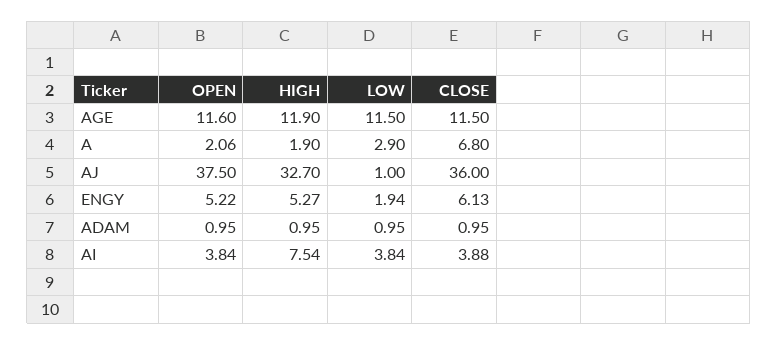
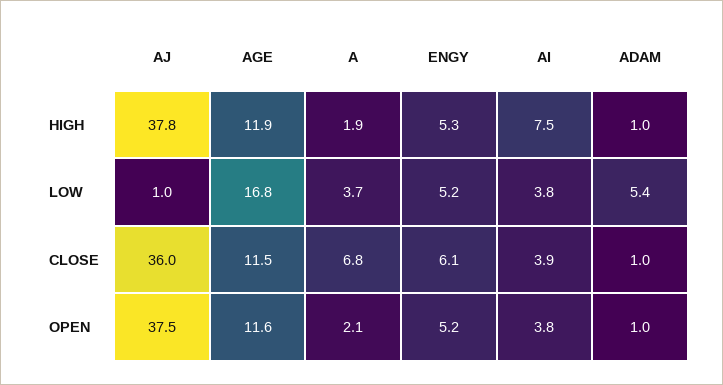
  {
    "OPEN": {
      "AGE": 11.6,
      "A": 2.06,
      "AJ": 37.5,
      "ENGY": 5.22,
      "ADAM": 0.95,
      "AI": 3.84
    },
    "HIGH": {
      "AGE": 11.9,
      "A": 1.9,
-     "AJ": 32.7,
+     "AJ": 37.8,
      "ENGY": 5.27,
      "ADAM": 0.95,
      "AI": 7.54
    },
    "LOW": {
-     "AGE": 11.5,
+     "AGE": 16.8,
-     "A": 2.9,
+     "A": 3.7,
      "AJ": 1,
-     "ENGY": 1.94,
+     "ENGY": 5.2,
-     "ADAM": 0.95,
+     "ADAM": 5.4,
      "AI": 3.84
    },
    "CLOSE": {
      "AGE": 11.5,
      "A": 6.8,
      "AJ": 36,
      "ENGY": 6.13,
      "ADAM": 0.95,
      "AI": 3.88
    }
  }

